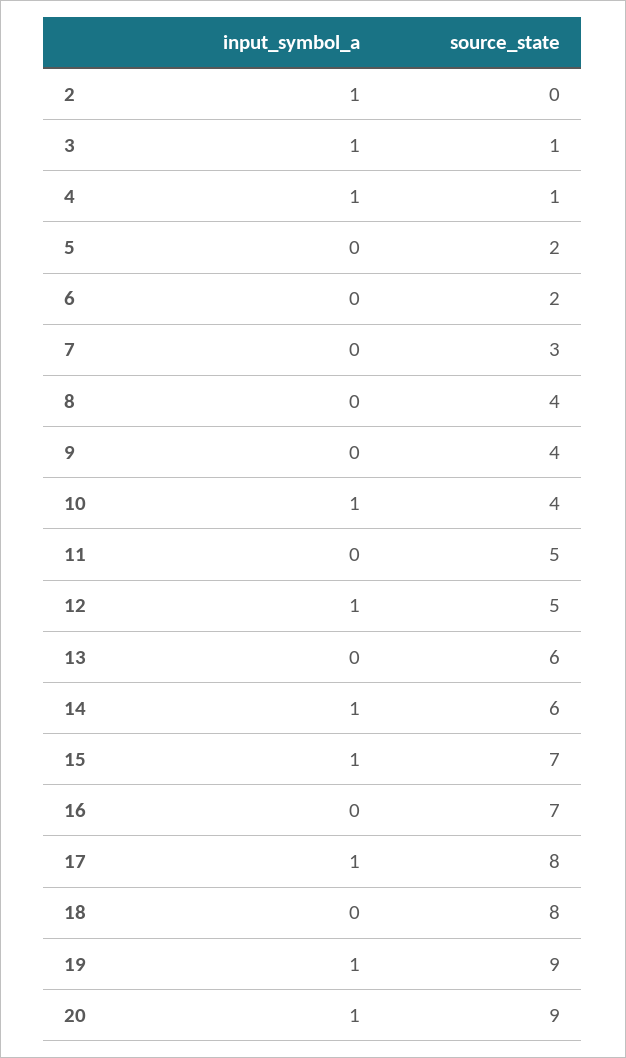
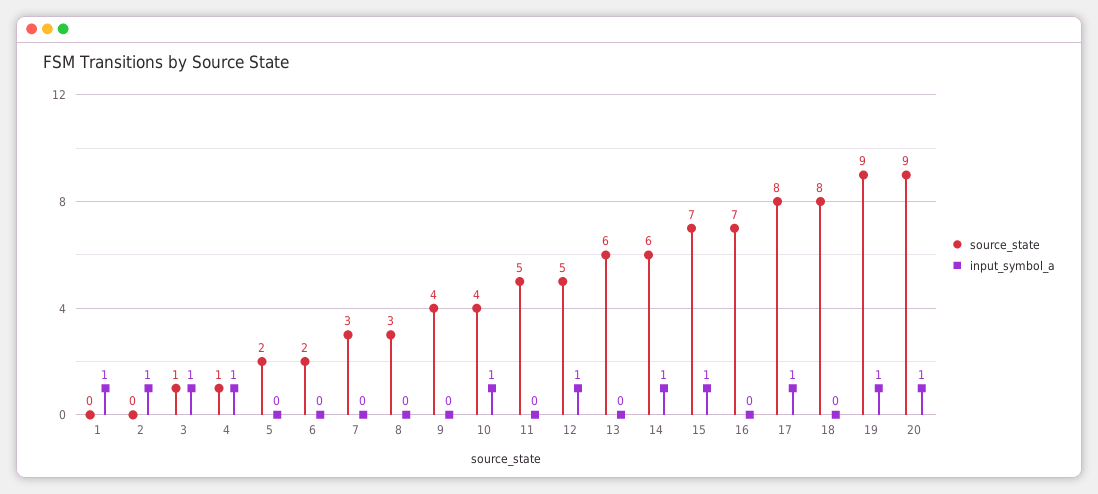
  {
    "input_symbol_a": {
      "2": 1,
      "3": 1,
      "4": 1,
      "5": 0,
      "6": 0,
      "7": 0,
      "8": 0,
      "9": 0,
      "10": 1,
      "11": 0,
      "12": 1,
      "13": 0,
      "14": 1,
      "15": 1,
      "16": 0,
      "17": 1,
      "18": 0,
      "19": 1,
-     "20": 1
+     "20": 1,
+     "1": 1
    },
    "source_state": {
      "2": 0,
      "3": 1,
      "4": 1,
      "5": 2,
      "6": 2,
      "7": 3,
-     "8": 4,
+     "8": 3,
      "9": 4,
      "10": 4,
      "11": 5,
      "12": 5,
      "13": 6,
      "14": 6,
      "15": 7,
      "16": 7,
      "17": 8,
      "18": 8,
      "19": 9,
-     "20": 9
+     "20": 9,
+     "1": 0
    }
  }

